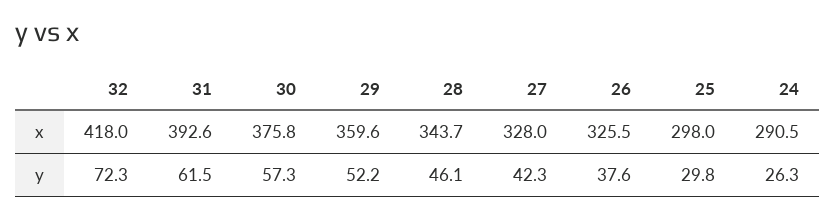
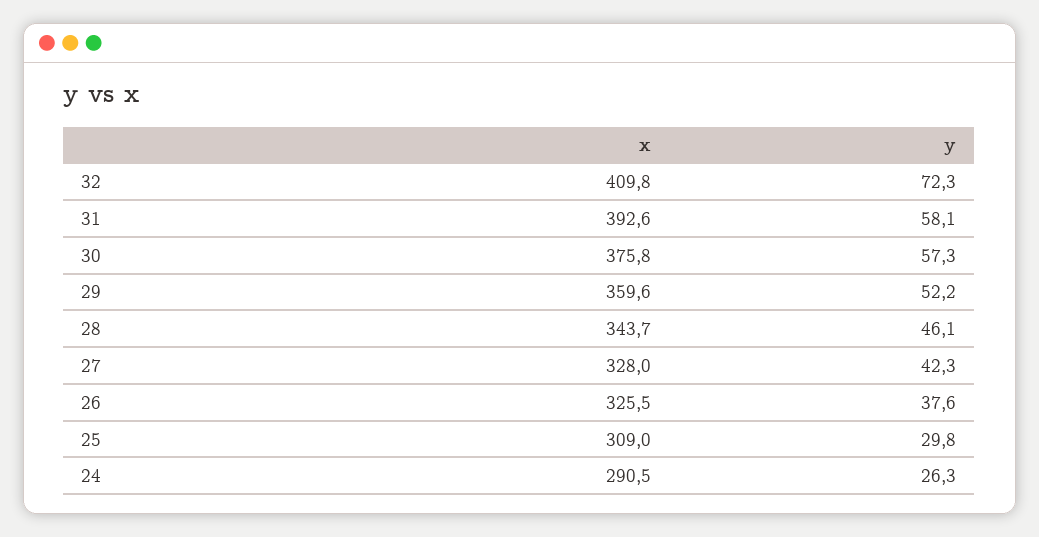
  {
    "32": {
-     "x": 418,
+     "x": 409.8,
      "y": 72.3
    },
    "31": {
      "x": 392.6,
-     "y": 61.5
+     "y": 58.1
    },
    "30": {
      "x": 375.8,
      "y": 57.3
    },
    "29": {
      "x": 359.6,
      "y": 52.2
    },
    "28": {
      "x": 343.7,
      "y": 46.1
    },
    "27": {
      "x": 328,
      "y": 42.3
    },
    "26": {
      "x": 325.5,
      "y": 37.6
    },
    "25": {
-     "x": 298,
+     "x": 309,
      "y": 29.8
    },
    "24": {
      "x": 290.5,
      "y": 26.3
    }
  }

